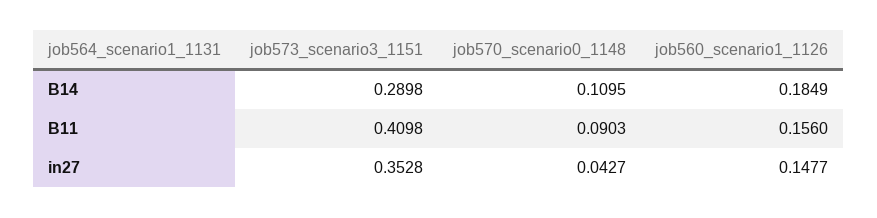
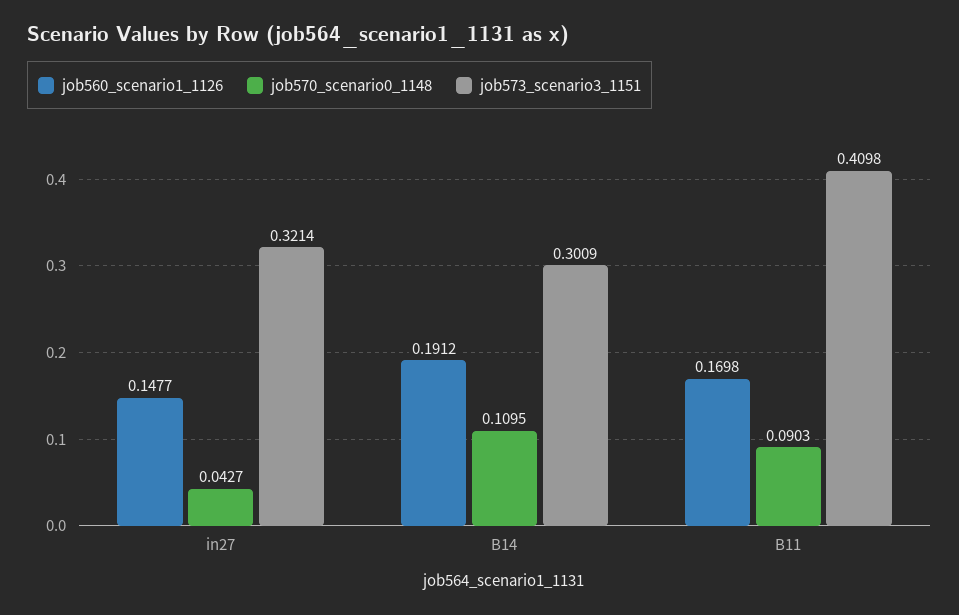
  {
    "job573_scenario3_1151": {
-     "B14": 0.2898,
+     "B14": 0.3009,
      "B11": 0.4098,
-     "in27": 0.3528
+     "in27": 0.3214
    },
    "job570_scenario0_1148": {
      "B14": 0.1095,
      "B11": 0.0903,
      "in27": 0.0427
    },
    "job560_scenario1_1126": {
-     "B14": 0.1849,
+     "B14": 0.1912,
-     "B11": 0.156,
+     "B11": 0.1698,
      "in27": 0.1477
    }
  }

